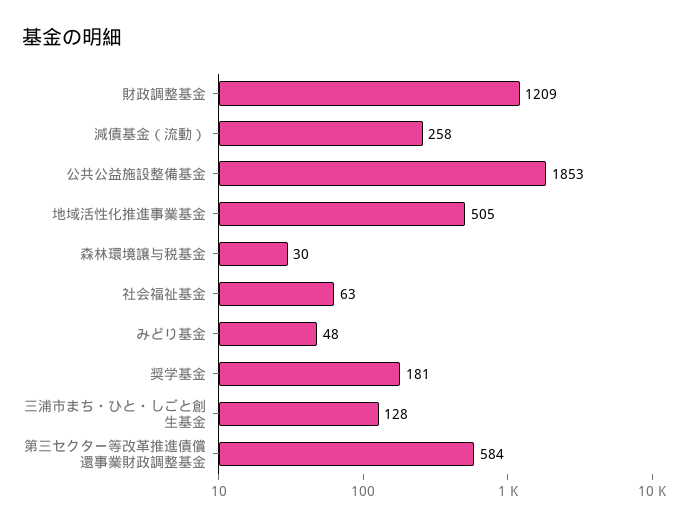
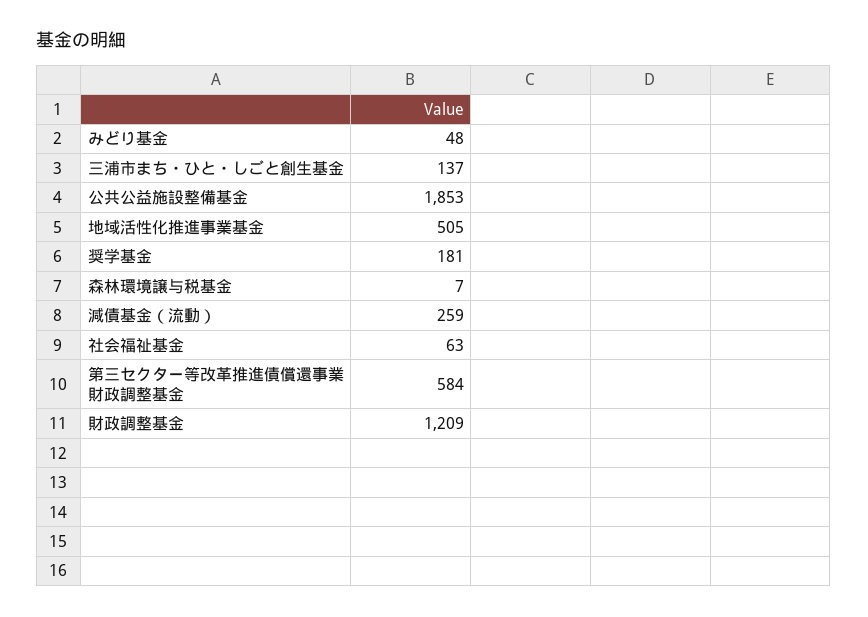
  {
    "財政調整基金": 1209,
-   "減債基金（流動）": 258,
+   "減債基金（流動）": 259,
    "公共公益施設整備基金": 1853,
    "地域活性化推進事業基金": 505,
-   "森林環境譲与税基金": 30,
+   "森林環境譲与税基金": 7,
    "社会福祉基金": 63,
    "みどり基金": 48,
    "奨学基金": 181,
-   "三浦市まち・ひと・しごと創生基金": 128,
+   "三浦市まち・ひと・しごと創生基金": 137,
    "第三セクター等改革推進債償還事業財政調整基金": 584
  }

